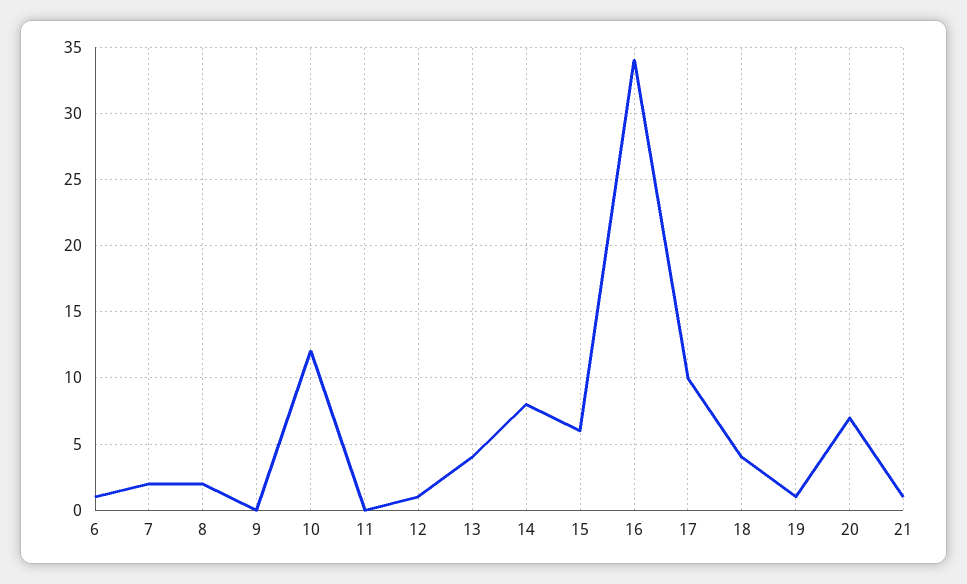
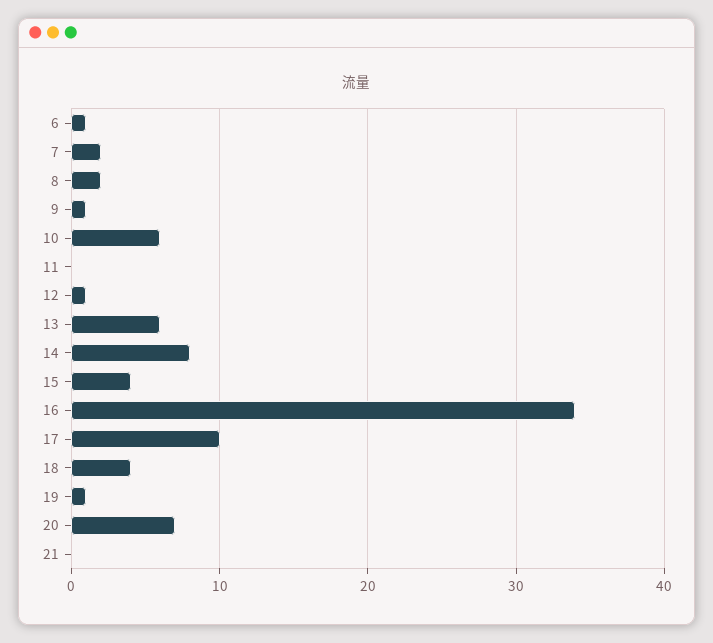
  {
    "6": 1,
    "7": 2,
    "8": 2,
-   "9": 0,
+   "9": 1,
-   "10": 12,
+   "10": 6,
    "11": 0,
    "12": 1,
-   "13": 4,
+   "13": 6,
    "14": 8,
-   "15": 6,
+   "15": 4,
    "16": 34,
    "17": 10,
    "18": 4,
    "19": 1,
    "20": 7,
-   "21": 1
+   "21": 0
  }

